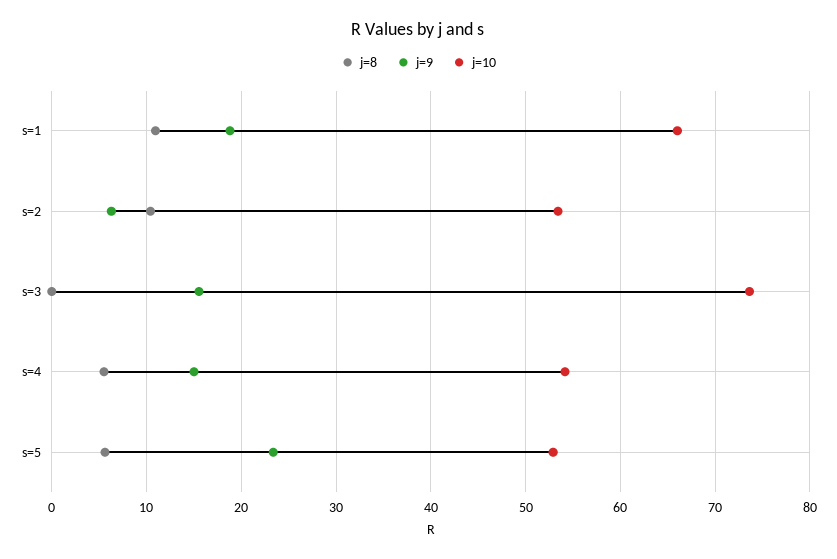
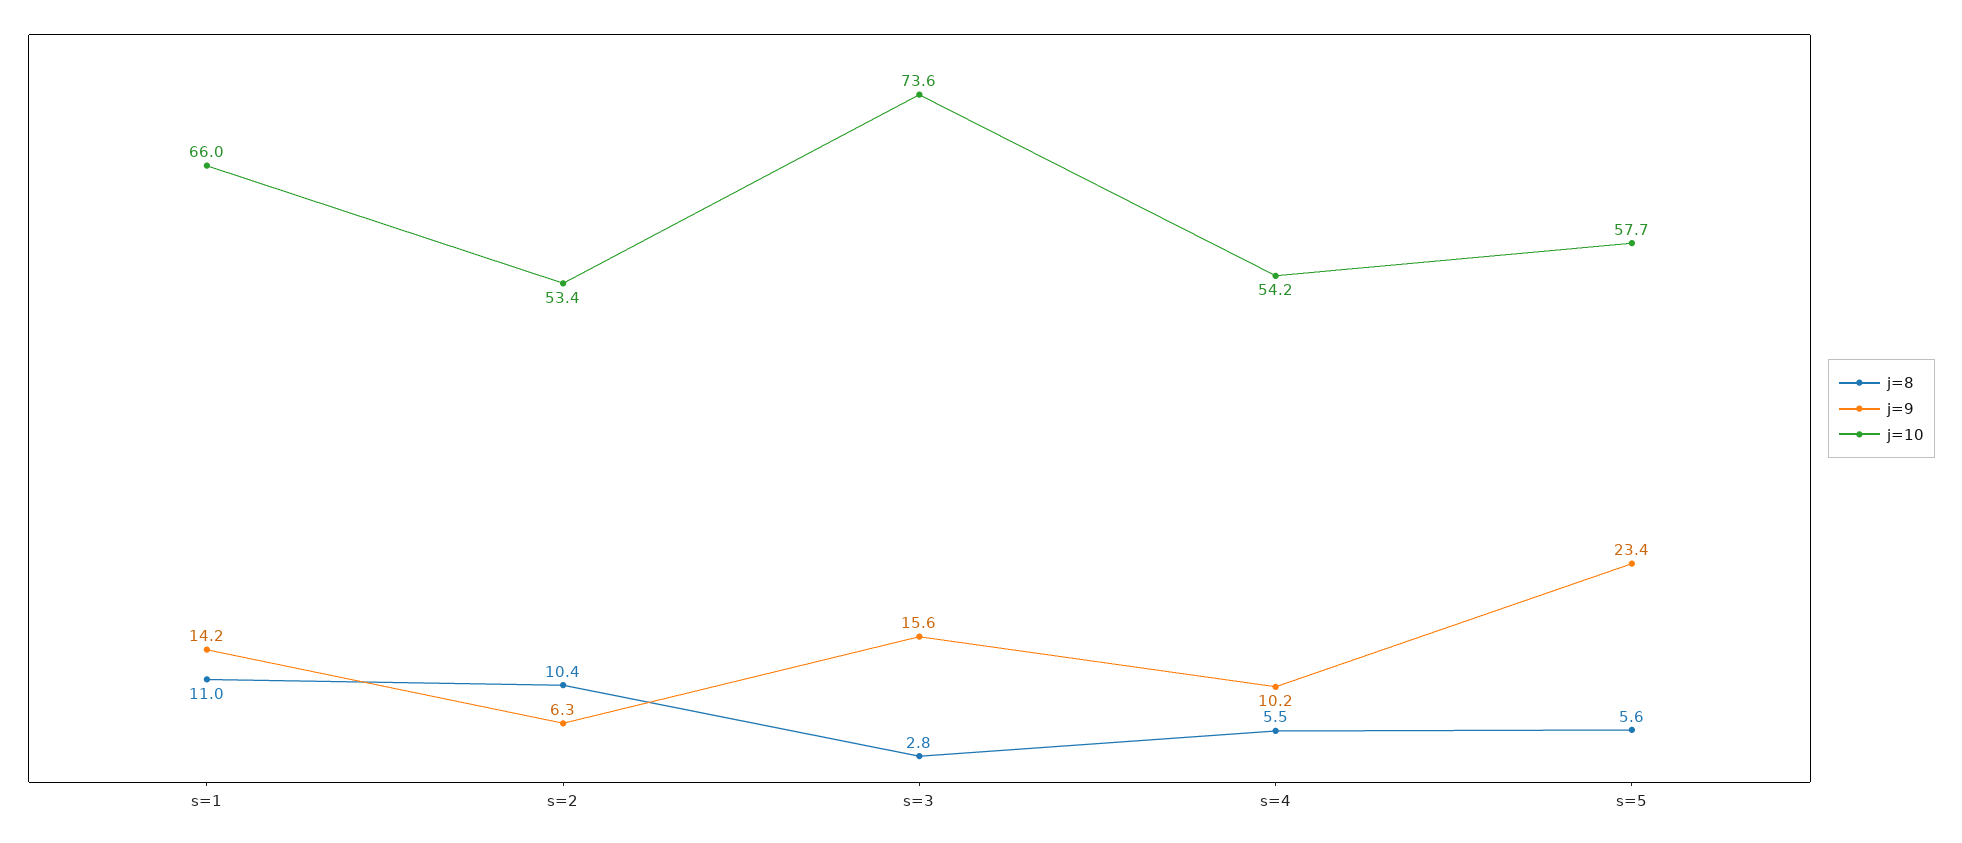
  {
    "j=8": {
      "s=1": 11,
      "s=2": 10.4,
-     "s=3": 0,
+     "s=3": 2.8,
      "s=4": 5.5,
      "s=5": 5.6
    },
    "j=9": {
-     "s=1": 19,
+     "s=1": 14.2,
      "s=2": 6.3,
      "s=3": 15.6,
-     "s=4": 15,
+     "s=4": 10.2,
      "s=5": 23.4
    },
    "j=10": {
      "s=1": 66,
      "s=2": 53.4,
      "s=3": 73.6,
      "s=4": 54.2,
-     "s=5": 53
+     "s=5": 57.7
    }
  }

